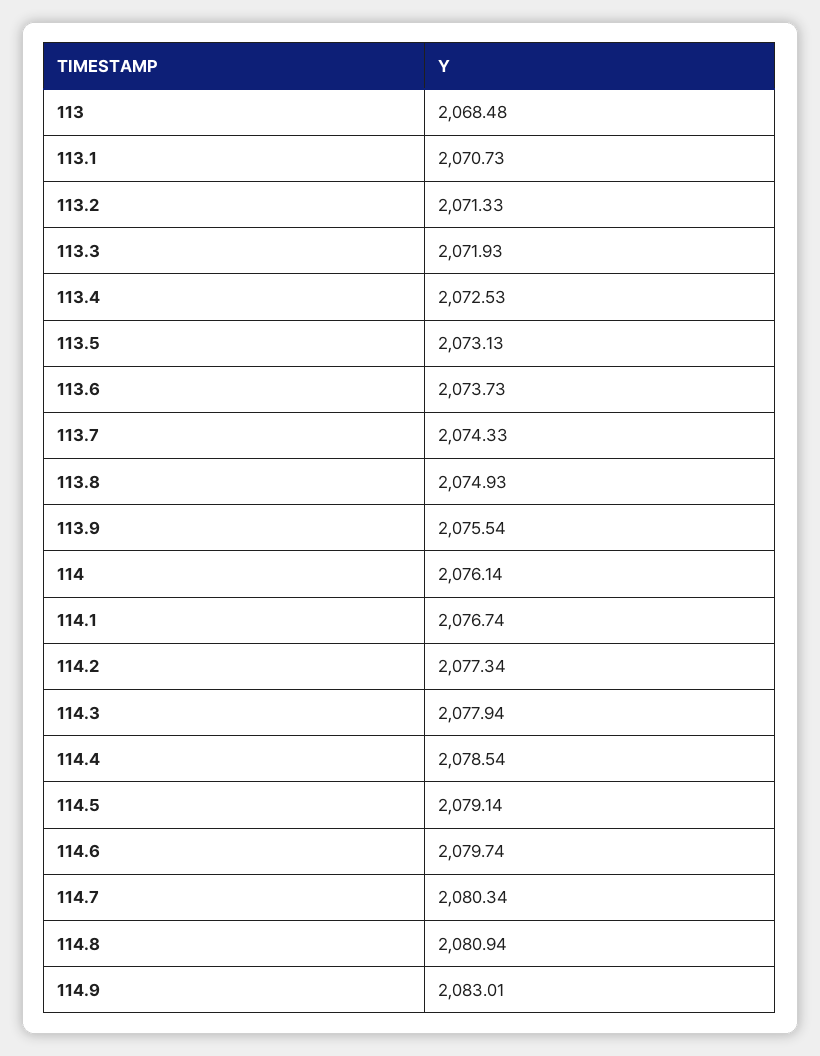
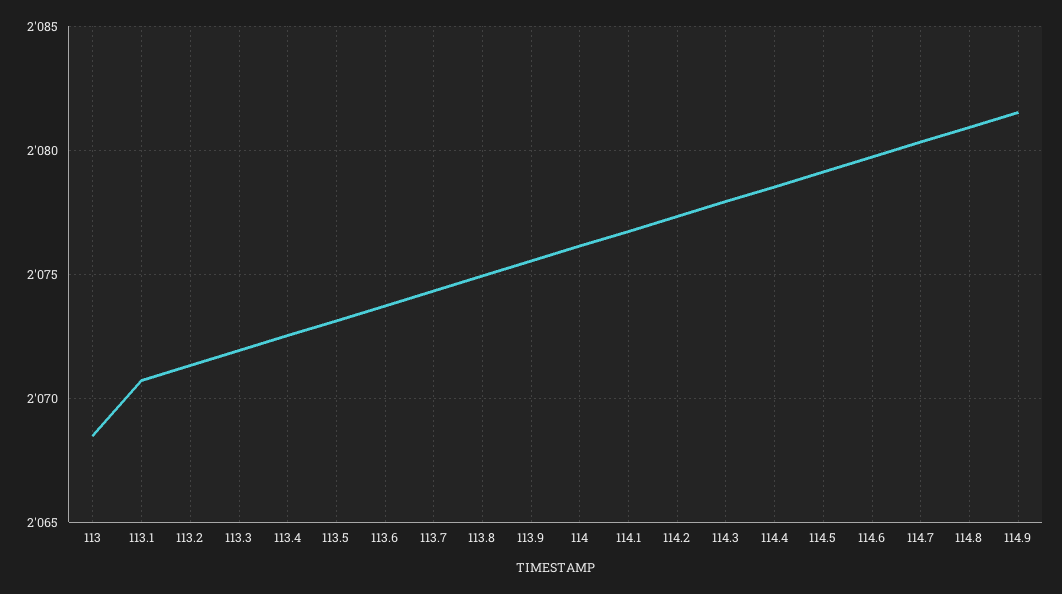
  {
    "113": 2068.48,
    "113.1": 2070.73,
    "113.2": 2071.33,
    "113.3": 2071.93,
    "113.4": 2072.53,
    "113.5": 2073.13,
    "113.6": 2073.73,
    "113.7": 2074.33,
    "113.8": 2074.93,
    "113.9": 2075.54,
    "114": 2076.14,
    "114.1": 2076.74,
    "114.2": 2077.34,
    "114.3": 2077.94,
    "114.4": 2078.54,
    "114.5": 2079.14,
    "114.6": 2079.74,
    "114.7": 2080.34,
    "114.8": 2080.94,
-   "114.9": 2083.01
+   "114.9": 2081.5
  }

